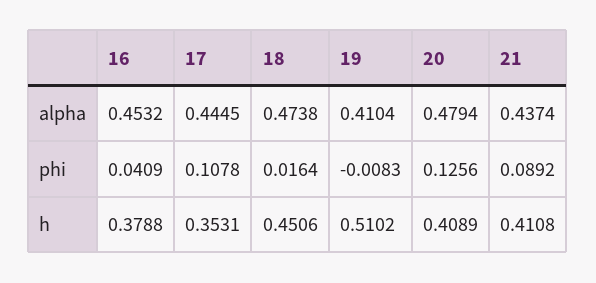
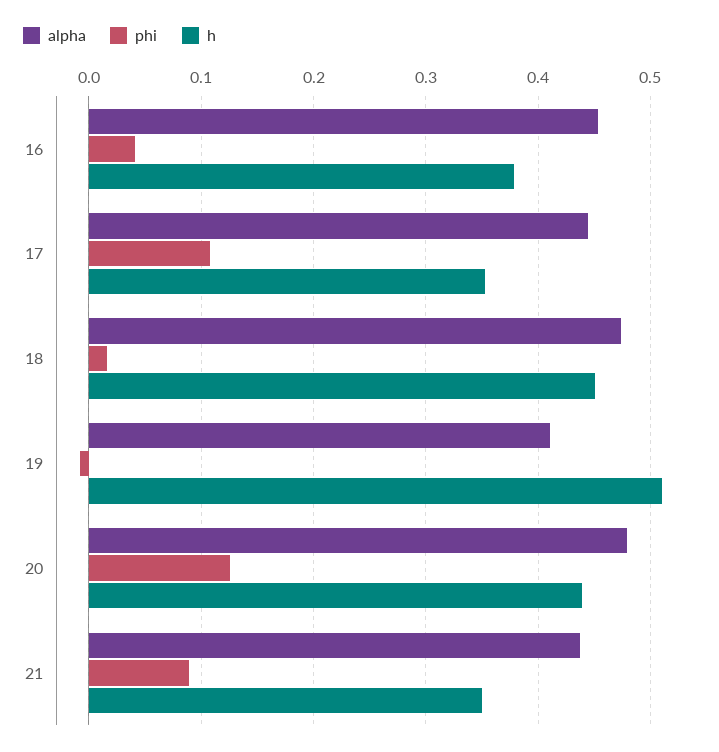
  {
    "alpha": {
      "16": 0.4532,
      "17": 0.4445,
      "18": 0.4738,
      "19": 0.4104,
      "20": 0.4794,
      "21": 0.4374
    },
    "phi": {
      "16": 0.0409,
      "17": 0.1078,
      "18": 0.0164,
      "19": -0.0083,
      "20": 0.1256,
      "21": 0.0892
    },
    "h": {
      "16": 0.3788,
      "17": 0.3531,
      "18": 0.4506,
      "19": 0.5102,
-     "20": 0.4089,
+     "20": 0.44,
-     "21": 0.4108
+     "21": 0.35
    }
  }

